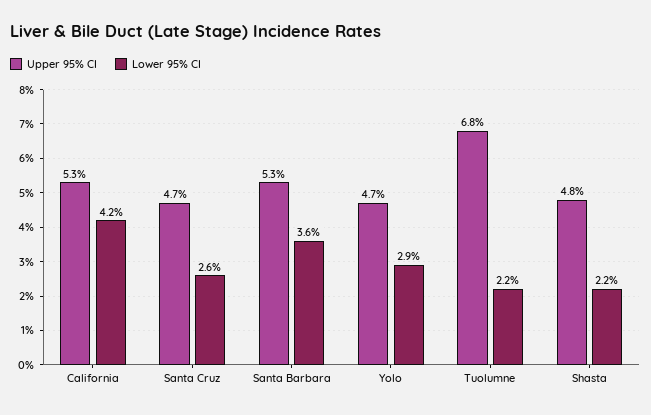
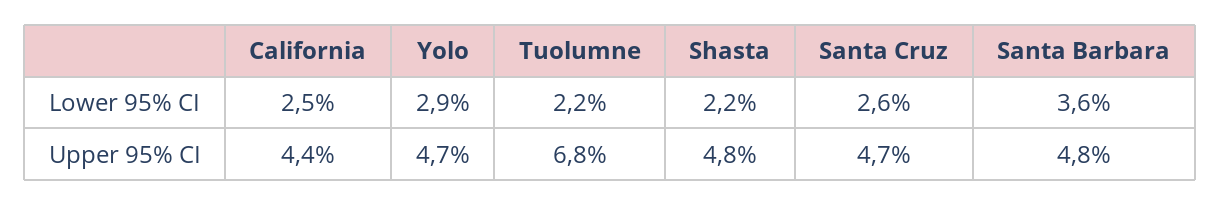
  {
    "Upper 95% CI": {
-     "California": 5.3,
+     "California": 4.4,
      "Santa Cruz": 4.7,
-     "Santa Barbara": 5.3,
+     "Santa Barbara": 4.8,
      "Yolo": 4.7,
      "Tuolumne": 6.8,
      "Shasta": 4.8
    },
    "Lower 95% CI": {
-     "California": 4.2,
+     "California": 2.5,
      "Santa Cruz": 2.6,
      "Santa Barbara": 3.6,
      "Yolo": 2.9,
      "Tuolumne": 2.2,
      "Shasta": 2.2
    }
  }

